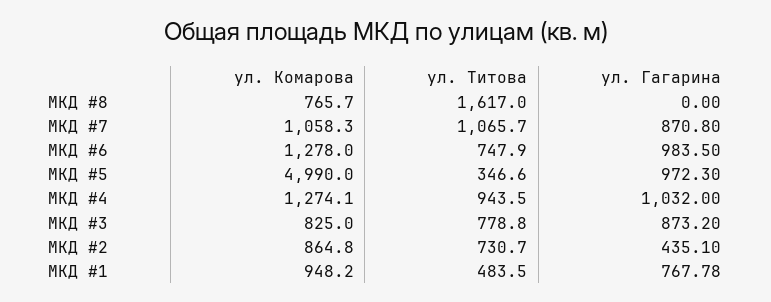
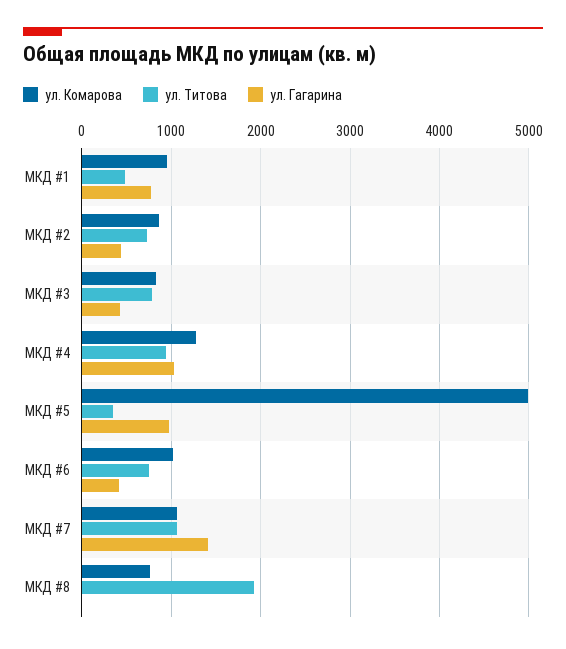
  {
    "ул. Комарова": {
      "МКД #8": 765.7,
      "МКД #7": 1058.3,
-     "МКД #6": 1278,
+     "МКД #6": 1000,
      "МКД #5": 4990,
      "МКД #4": 1274.1,
      "МКД #3": 825,
      "МКД #2": 864.8,
      "МКД #1": 948.2
    },
    "ул. Титова": {
-     "МКД #8": 1617,
+     "МКД #8": 1900,
      "МКД #7": 1065.7,
      "МКД #6": 747.9,
      "МКД #5": 346.6,
      "МКД #4": 943.5,
      "МКД #3": 778.8,
      "МКД #2": 730.7,
      "МКД #1": 483.5
    },
    "ул. Гагарина": {
      "МКД #8": 0,
-     "МКД #7": 870.8,
+     "МКД #7": 1400,
-     "МКД #6": 983.5,
+     "МКД #6": 400,
      "МКД #5": 972.3,
      "МКД #4": 1032,
-     "МКД #3": 873.2,
+     "МКД #3": 400,
      "МКД #2": 435.1,
      "МКД #1": 767.78
    }
  }

